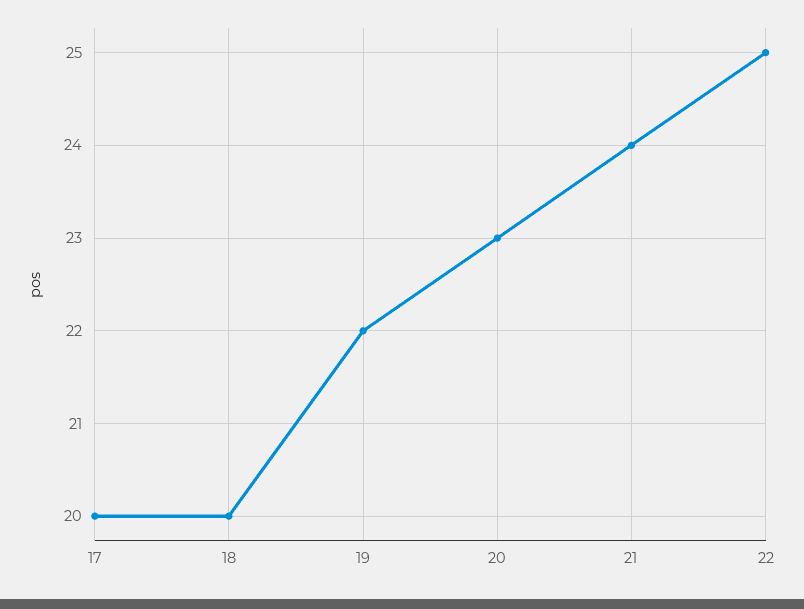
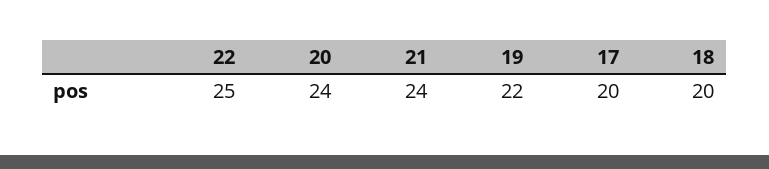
  {
    "17": 20,
    "18": 20,
    "19": 22,
-   "20": 23,
+   "20": 24,
    "21": 24,
    "22": 25
  }

